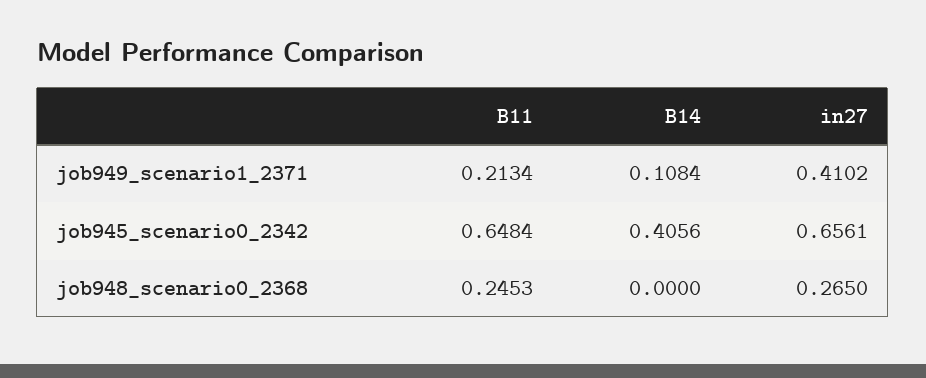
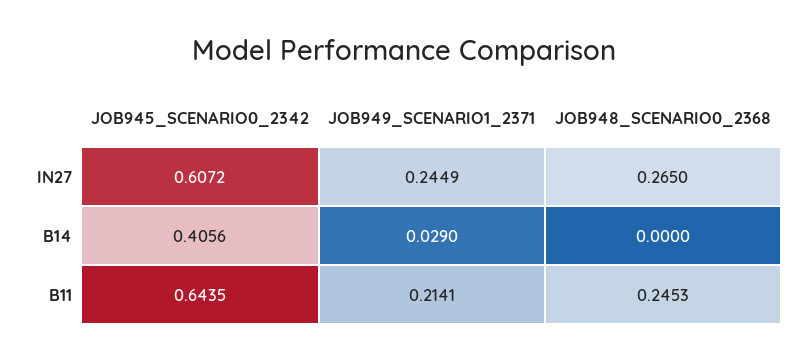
  {
    "B11": {
-     "job949_scenario1_2371": 0.2134,
+     "job949_scenario1_2371": 0.2141,
-     "job945_scenario0_2342": 0.6484,
+     "job945_scenario0_2342": 0.6435,
      "job948_scenario0_2368": 0.2453
    },
    "B14": {
-     "job949_scenario1_2371": 0.1084,
+     "job949_scenario1_2371": 0.029,
      "job945_scenario0_2342": 0.4056,
      "job948_scenario0_2368": 0
    },
    "in27": {
-     "job949_scenario1_2371": 0.4102,
+     "job949_scenario1_2371": 0.2449,
-     "job945_scenario0_2342": 0.6561,
+     "job945_scenario0_2342": 0.6072,
      "job948_scenario0_2368": 0.265
    }
  }

